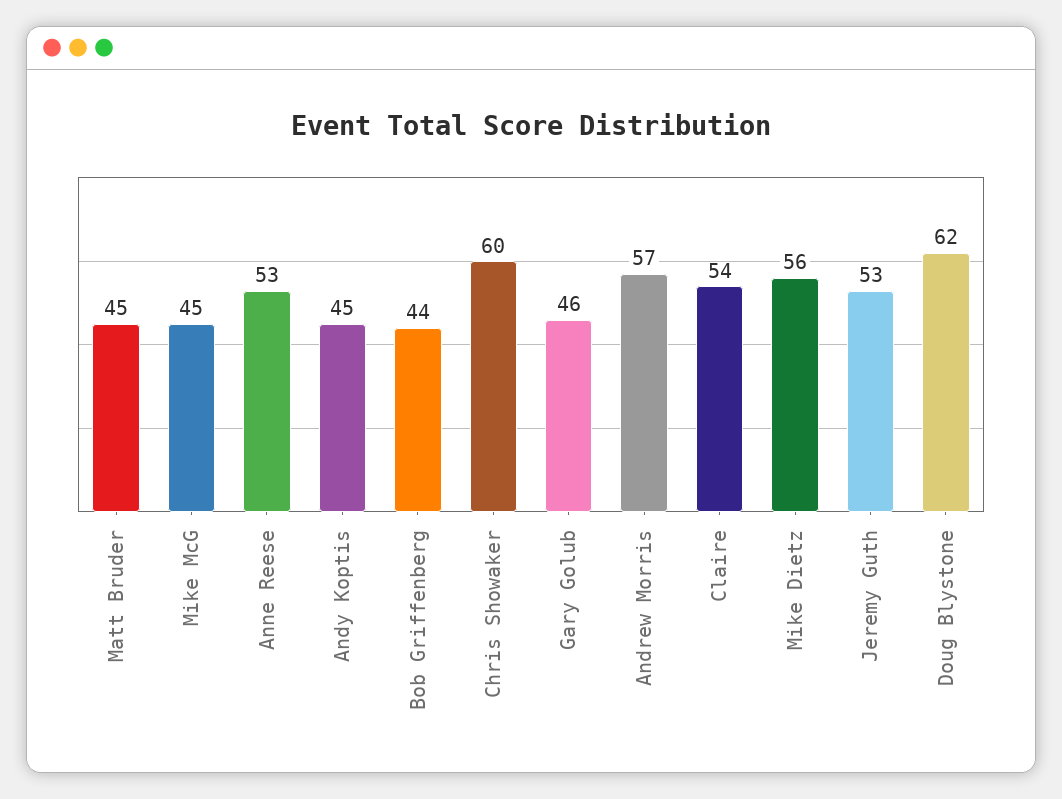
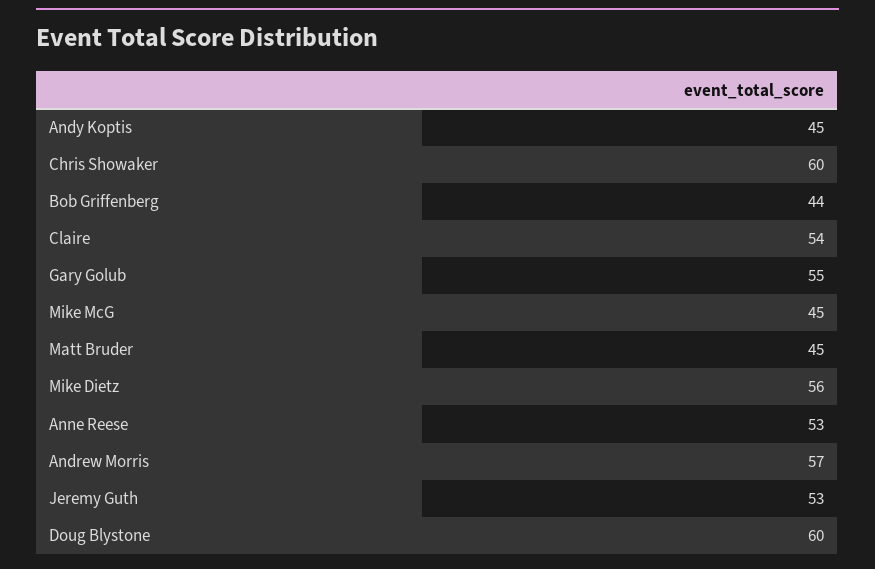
  {
    "Matt Bruder": 45,
    "Mike McG": 45,
    "Anne Reese": 53,
    "Andy Koptis": 45,
    "Bob Griffenberg": 44,
    "Chris Showaker": 60,
-   "Gary Golub": 46,
+   "Gary Golub": 55,
    "Andrew Morris": 57,
    "Claire": 54,
    "Mike Dietz": 56,
    "Jeremy Guth": 53,
-   "Doug Blystone": 62
+   "Doug Blystone": 60
  }

